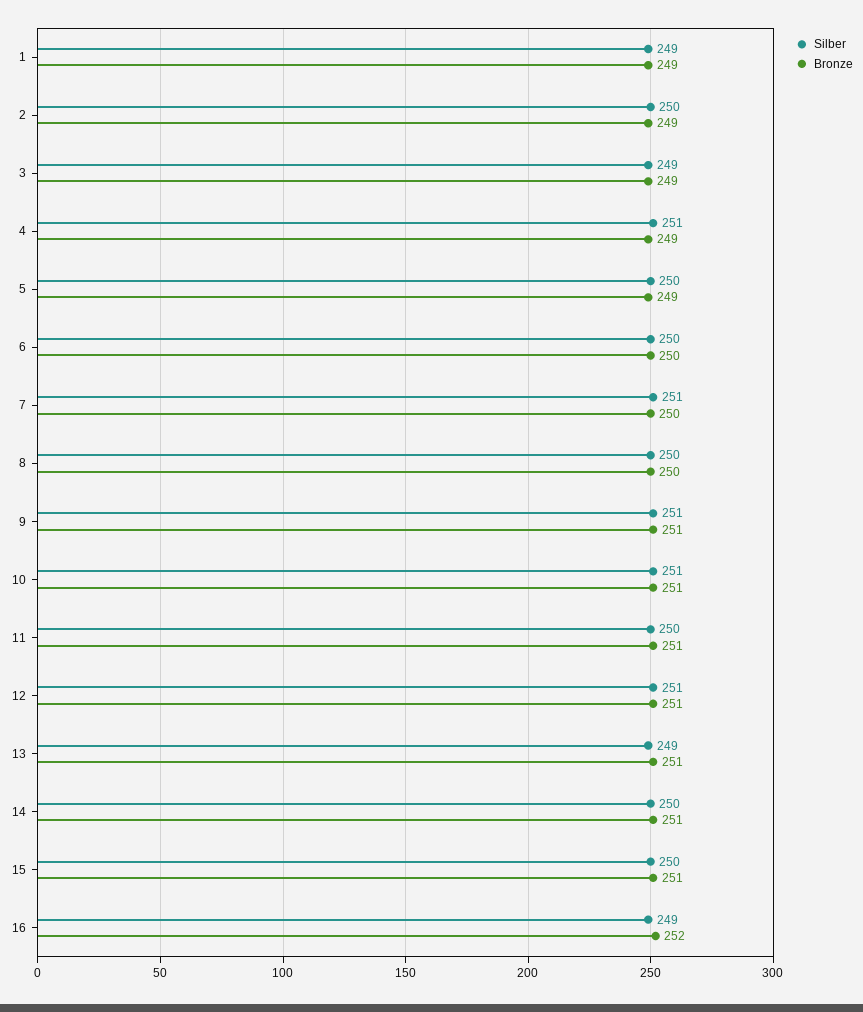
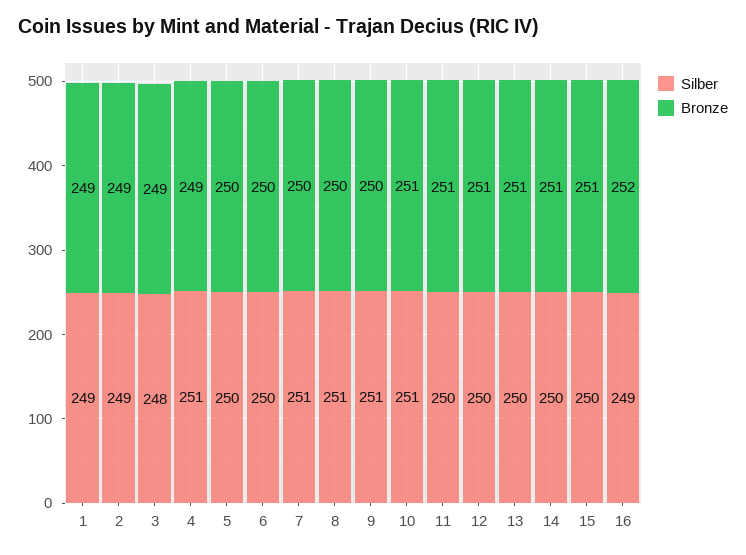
  {
    "Silber": {
      "1": 249,
-     "2": 250,
+     "2": 249,
-     "3": 249,
+     "3": 248,
      "4": 251,
      "5": 250,
      "6": 250,
      "7": 251,
-     "8": 250,
+     "8": 251,
      "9": 251,
      "10": 251,
      "11": 250,
-     "12": 251,
+     "12": 250,
-     "13": 249,
+     "13": 250,
      "14": 250,
      "15": 250,
      "16": 249
    },
    "Bronze": {
      "1": 249,
      "2": 249,
      "3": 249,
      "4": 249,
-     "5": 249,
+     "5": 250,
      "6": 250,
      "7": 250,
      "8": 250,
-     "9": 251,
+     "9": 250,
      "10": 251,
      "11": 251,
      "12": 251,
      "13": 251,
      "14": 251,
      "15": 251,
      "16": 252
    }
  }

